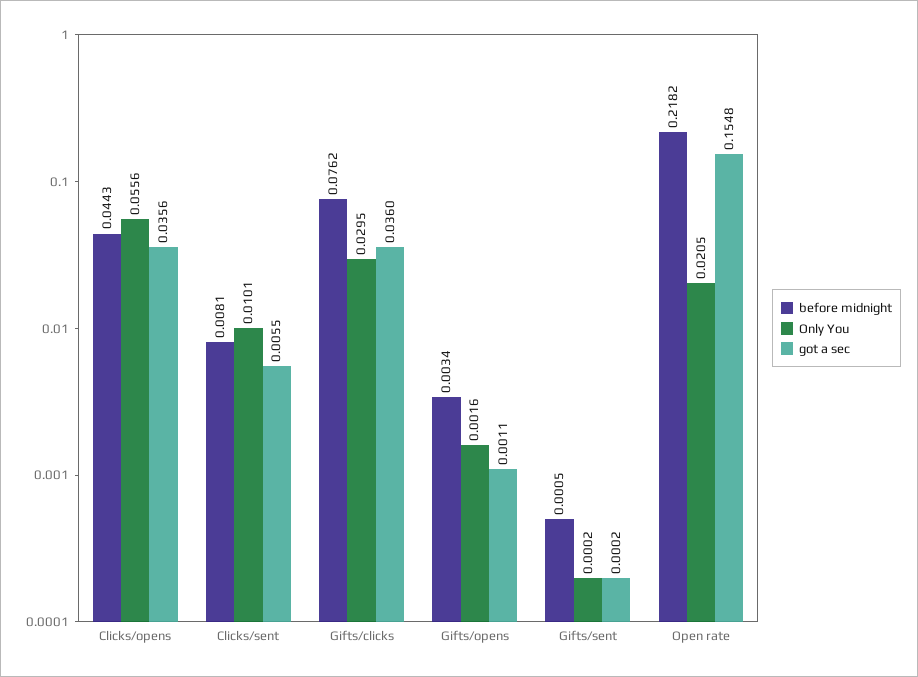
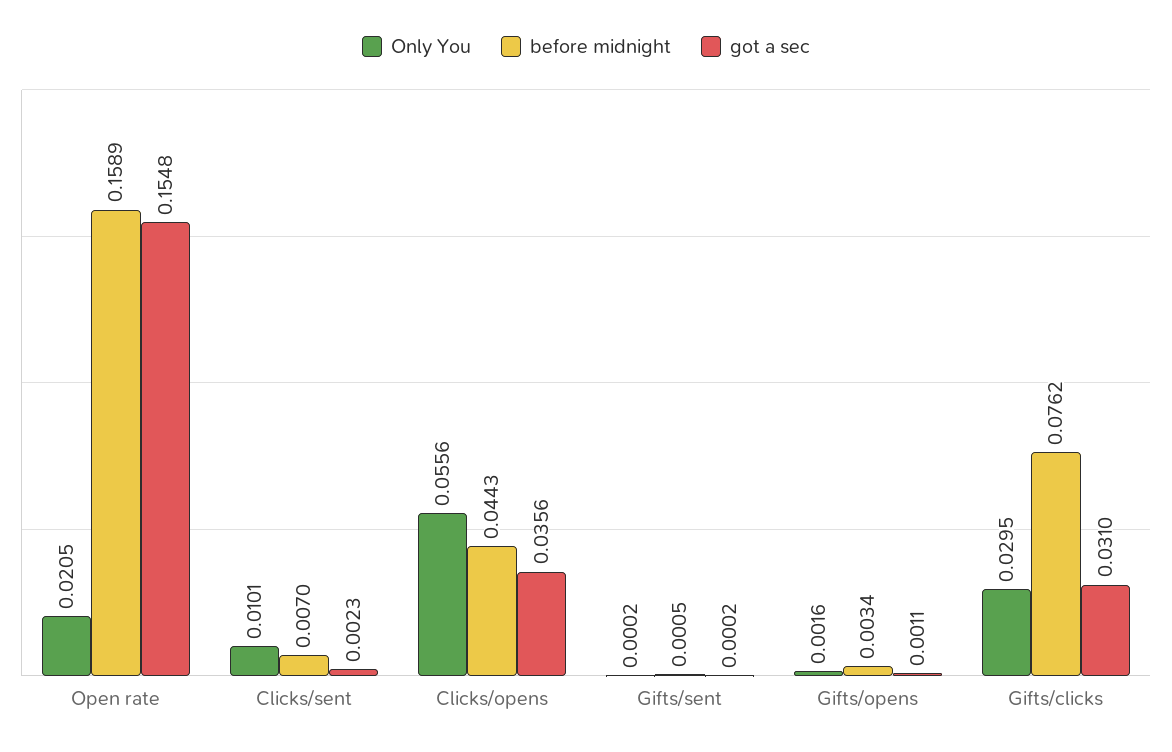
  {
    "before midnight": {
      "Clicks/opens": 0.0443,
-     "Clicks/sent": 0.0081,
+     "Clicks/sent": 0.007,
      "Gifts/clicks": 0.0762,
      "Gifts/opens": 0.0034,
      "Gifts/sent": 0.0005,
-     "Open rate": 0.2182
+     "Open rate": 0.1589
    },
    "Only You": {
      "Clicks/opens": 0.0556,
      "Clicks/sent": 0.0101,
      "Gifts/clicks": 0.0295,
      "Gifts/opens": 0.0016,
      "Gifts/sent": 0.0002,
      "Open rate": 0.0205
    },
    "got a sec": {
      "Clicks/opens": 0.0356,
-     "Clicks/sent": 0.0055,
+     "Clicks/sent": 0.0023,
-     "Gifts/clicks": 0.036,
+     "Gifts/clicks": 0.031,
      "Gifts/opens": 0.0011,
      "Gifts/sent": 0.0002,
      "Open rate": 0.1548
    }
  }

